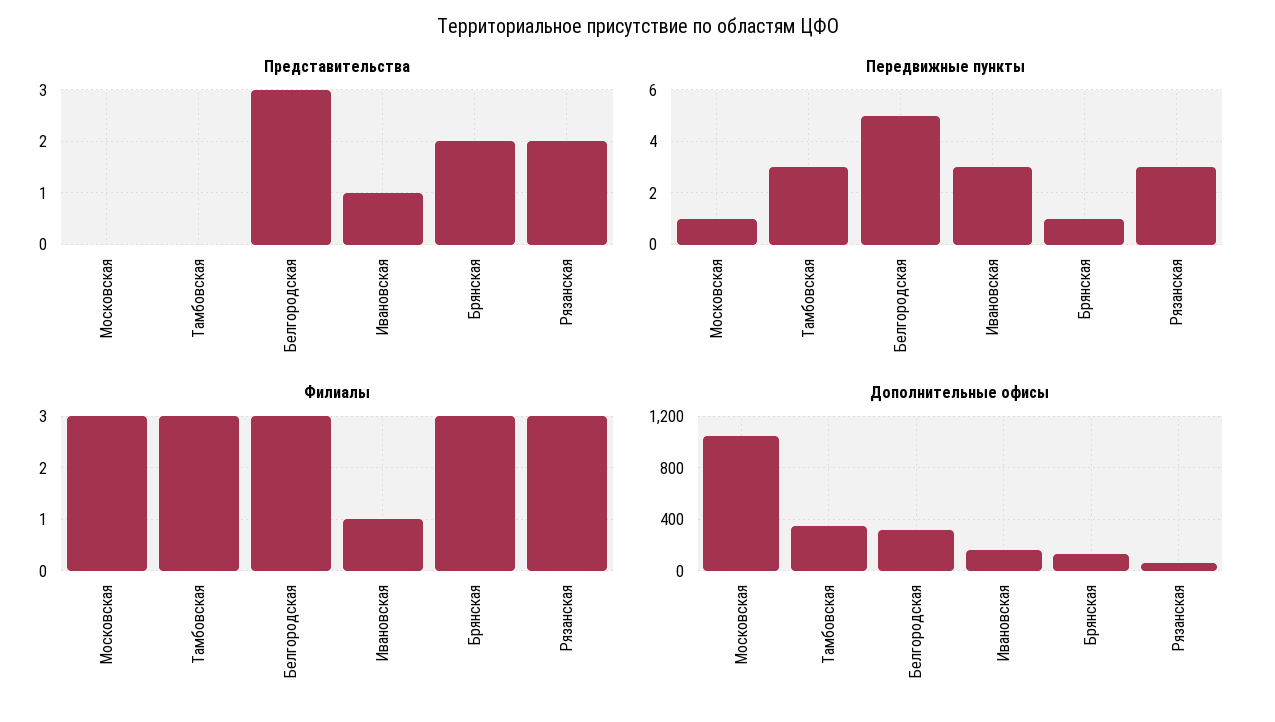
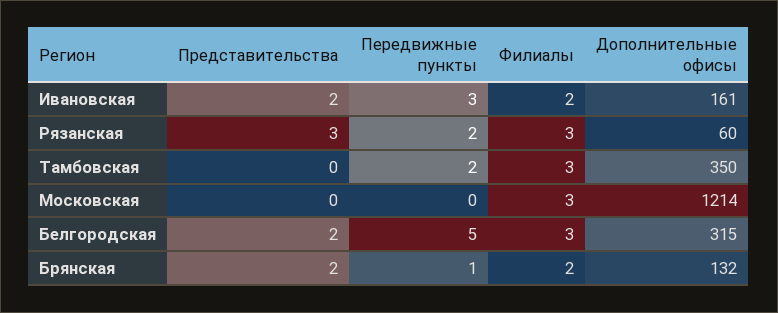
  {
    "Представительства": {
      "Московская": 0,
      "Тамбовская": 0,
-     "Белгородская": 3,
+     "Белгородская": 2,
-     "Ивановская": 1,
+     "Ивановская": 2,
      "Брянская": 2,
-     "Рязанская": 2
+     "Рязанская": 3
    },
    "Передвижные пункты": {
-     "Московская": 1,
+     "Московская": 0,
-     "Тамбовская": 3,
+     "Тамбовская": 2,
      "Белгородская": 5,
      "Ивановская": 3,
      "Брянская": 1,
-     "Рязанская": 3
+     "Рязанская": 2
    },
    "Филиалы": {
      "Московская": 3,
      "Тамбовская": 3,
      "Белгородская": 3,
-     "Ивановская": 1,
+     "Ивановская": 2,
-     "Брянская": 3,
+     "Брянская": 2,
      "Рязанская": 3
    },
    "Дополнительные офисы": {
-     "Московская": 1050,
+     "Московская": 1214,
      "Тамбовская": 350,
      "Белгородская": 315,
      "Ивановская": 161,
      "Брянская": 132,
      "Рязанская": 60
    }
  }

